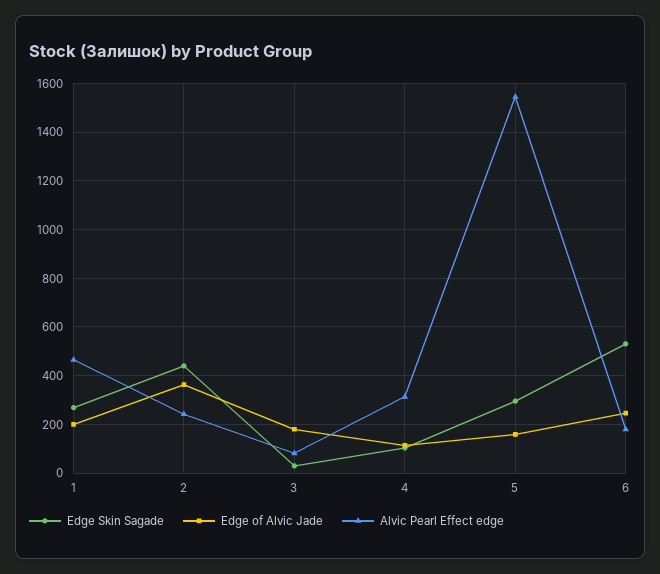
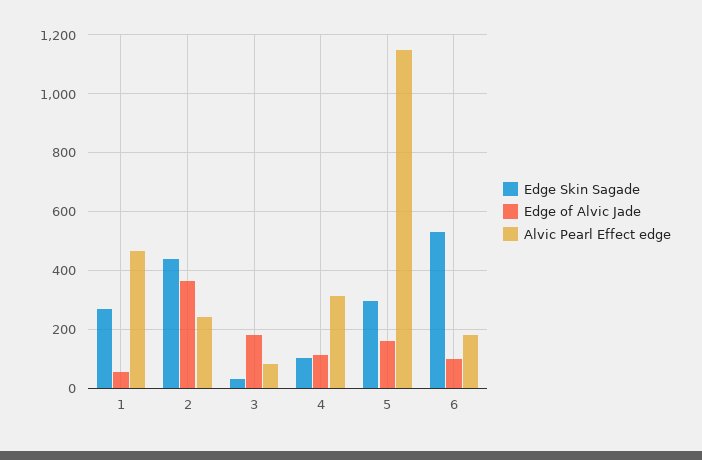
  {
    "Edge Skin Sagade": {
      "1": 275,
      "2": 450,
      "3": 25,
      "4": 100,
      "5": 300,
      "6": 525
    },
    "Edge of Alvic Jade": {
-     "1": 200,
+     "1": 50,
      "2": 375,
      "3": 175,
      "4": 125,
      "5": 150,
-     "6": 250
+     "6": 100
    },
    "Alvic Pearl Effect edge": {
      "1": 475,
      "2": 250,
      "3": 75,
      "4": 325,
-     "5": 1550,
+     "5": 1150,
      "6": 175
    }
  }

